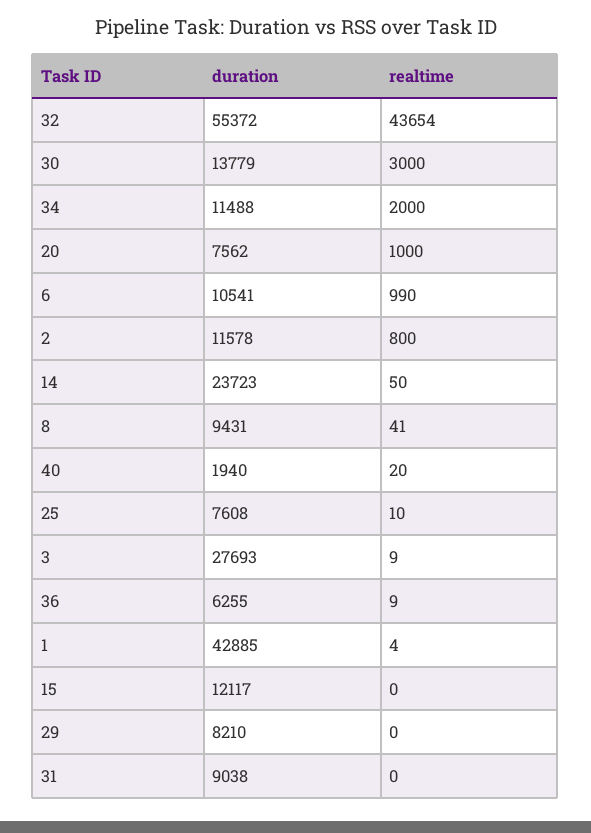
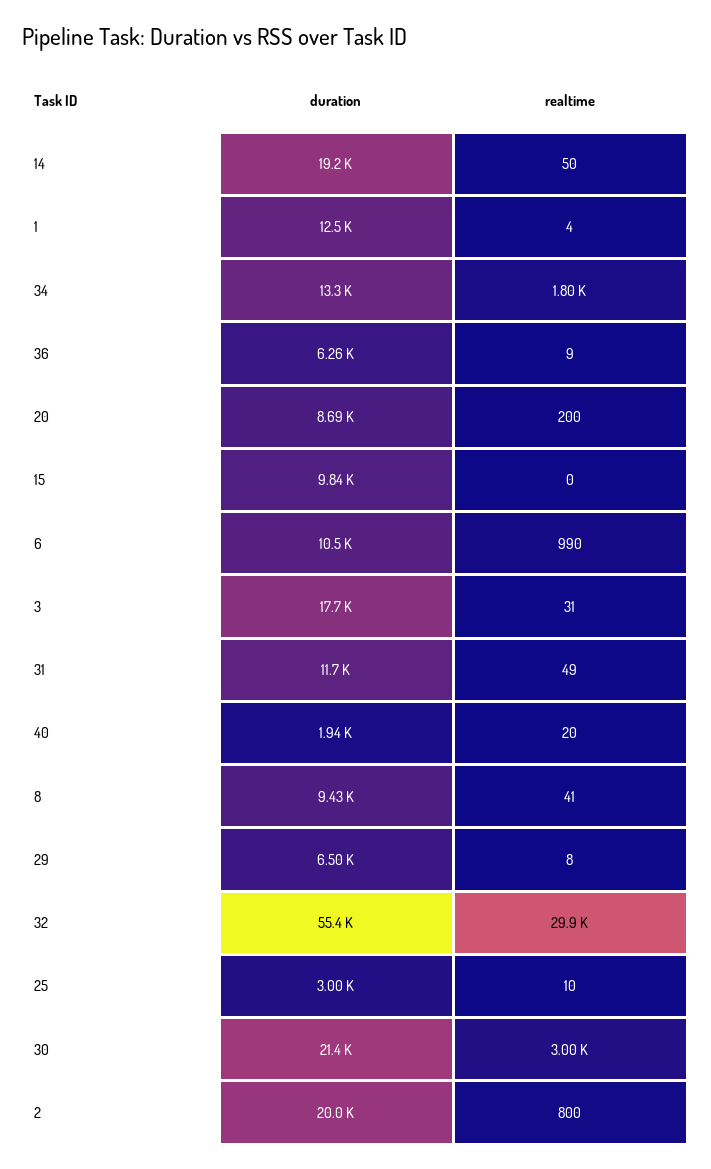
  {
    "duration": {
      "32": 55372,
-     "30": 13779,
+     "30": 21400,
-     "34": 11488,
+     "34": 13300,
-     "20": 7562,
+     "20": 8690,
      "6": 10541,
-     "2": 11578,
+     "2": 20000,
-     "14": 23723,
+     "14": 19200,
      "8": 9431,
      "40": 1940,
-     "25": 7608,
+     "25": 3000,
-     "3": 27693,
+     "3": 17700,
      "36": 6255,
-     "1": 42885,
+     "1": 12500,
-     "15": 12117,
+     "15": 9840,
-     "29": 8210,
+     "29": 6500,
-     "31": 9038
+     "31": 11700
    },
    "realtime": {
-     "32": 43654,
+     "32": 29900,
      "30": 3000,
-     "34": 2000,
+     "34": 1800,
-     "20": 1000,
+     "20": 200,
      "6": 990,
      "2": 800,
      "14": 50,
      "8": 41,
      "40": 20,
      "25": 10,
-     "3": 9,
+     "3": 31,
      "36": 9,
      "1": 4,
      "15": 0,
-     "29": 0,
+     "29": 8,
-     "31": 0
+     "31": 49
    }
  }

